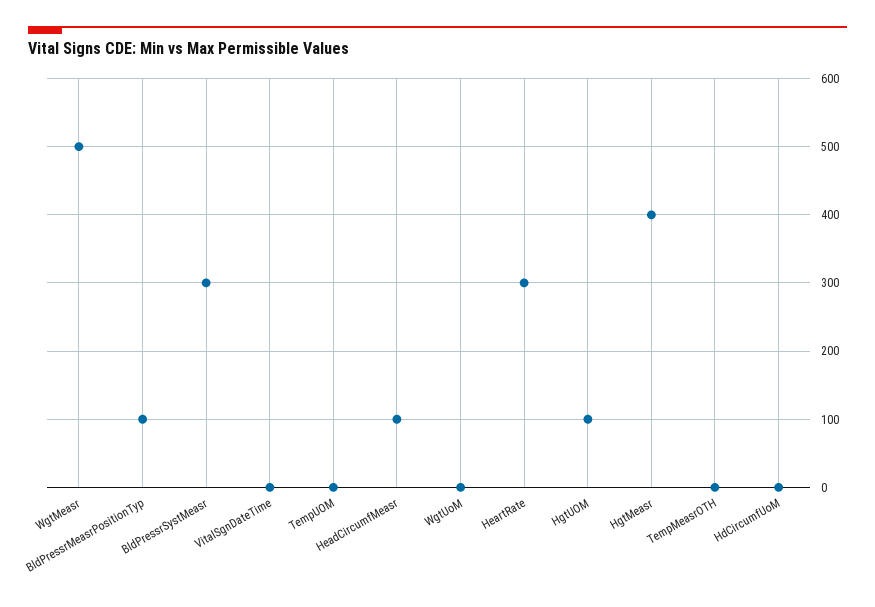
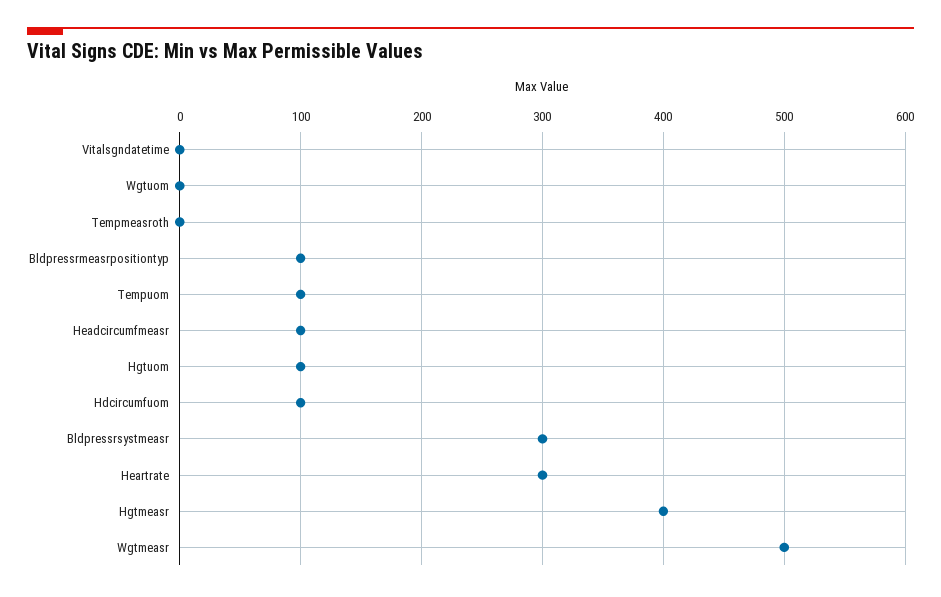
  {
    "WgtMeasr": 500,
    "BldPressrMeasrPositionTyp": 100,
    "BldPressrSystMeasr": 300,
    "VitalSgnDateTime": 0,
-   "TempUOM": 0,
+   "TempUOM": 100,
    "HeadCircumfMeasr": 100,
    "WgtUoM": 0,
    "HeartRate": 300,
    "HgtUOM": 100,
    "HgtMeasr": 400,
    "TempMeasrOTH": 0,
-   "HdCircumfUoM": 0
+   "HdCircumfUoM": 100
  }

